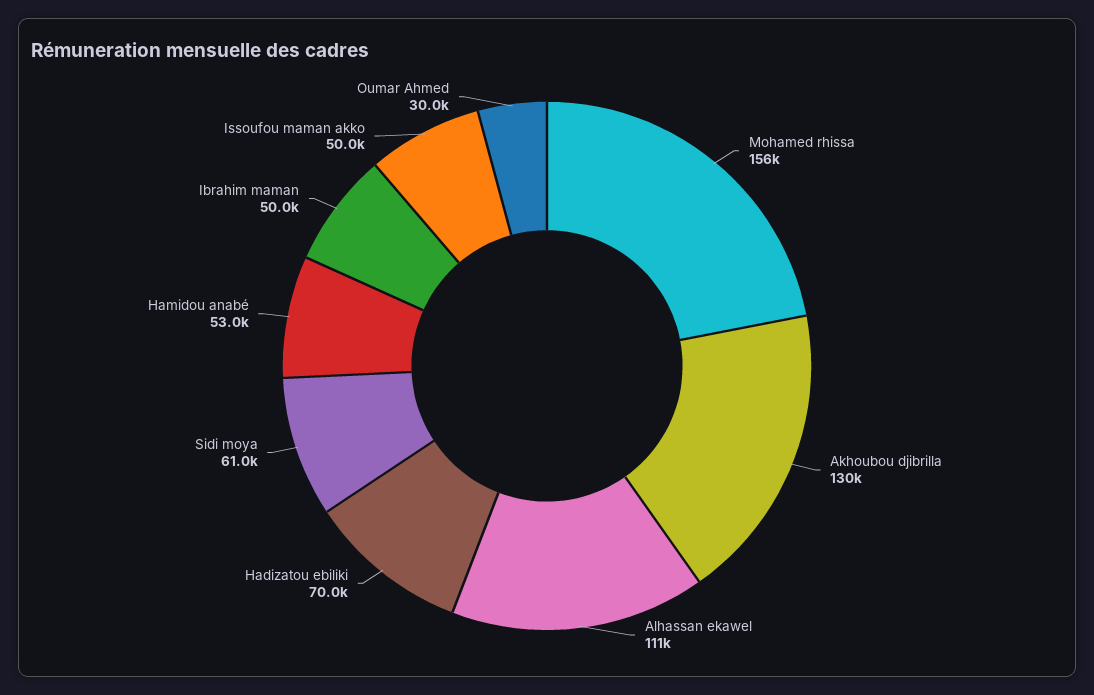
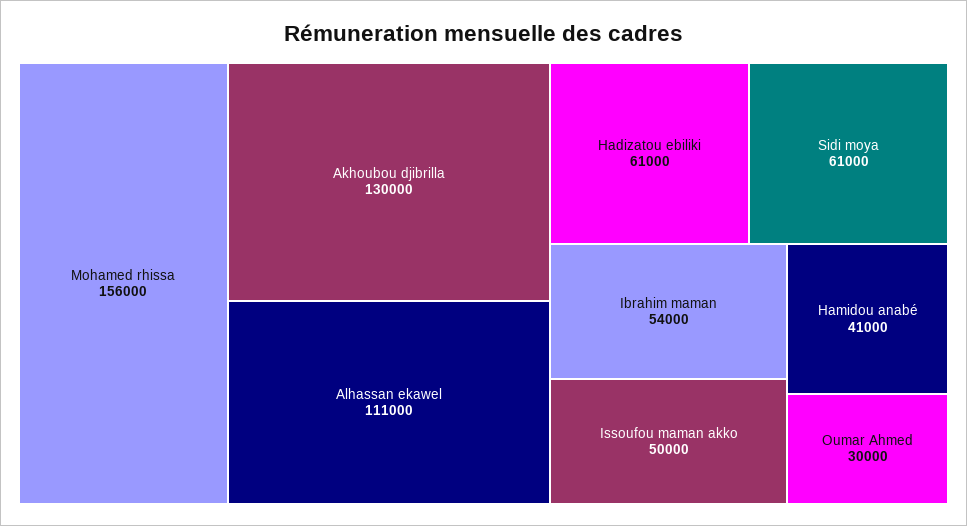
  {
    "Mohamed rhissa": 156000,
    "Akhoubou djibrilla": 130000,
    "Alhassan ekawel": 111000,
-   "Hadizatou ebiliki": 70000,
+   "Hadizatou ebiliki": 61000,
    "Sidi moya": 61000,
-   "Hamidou anabé": 53000,
+   "Hamidou anabé": 41000,
-   "Ibrahim maman": 50000,
+   "Ibrahim maman": 54000,
    "Issoufou maman akko": 50000,
    "Oumar Ahmed": 30000
  }

